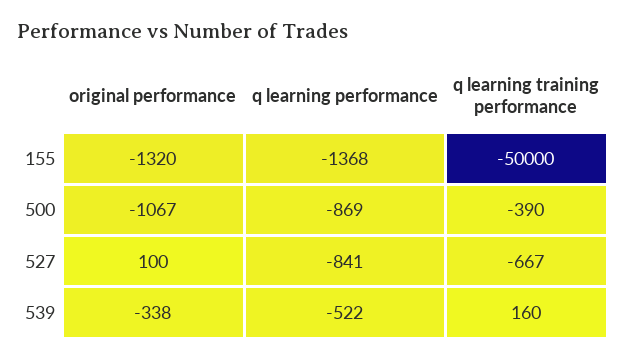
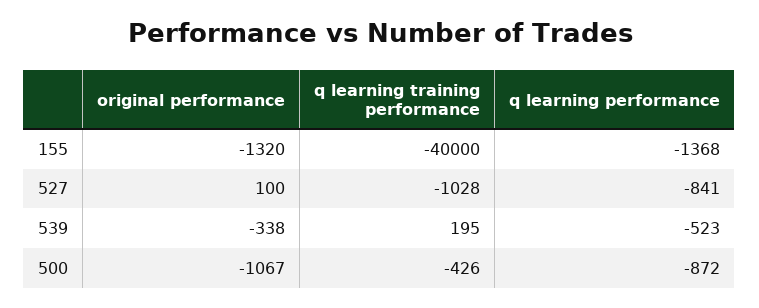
  {
    "original performance": {
      "155": -1320,
      "500": -1067,
      "527": 100,
      "539": -338
    },
    "q learning performance": {
      "155": -1368,
-     "500": -869,
+     "500": -872,
      "527": -841,
-     "539": -522
+     "539": -523
    },
    "q learning training performance": {
-     "155": -50000,
+     "155": -40000,
-     "500": -390,
+     "500": -426,
-     "527": -667,
+     "527": -1028,
-     "539": 160
+     "539": 195
    }
  }

